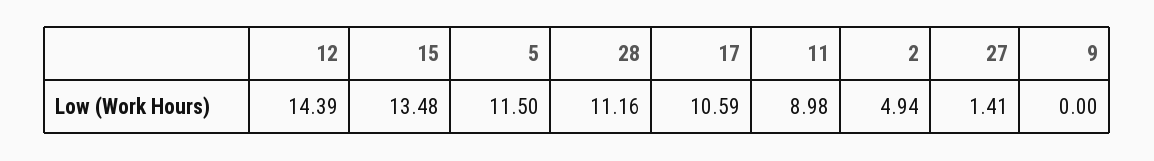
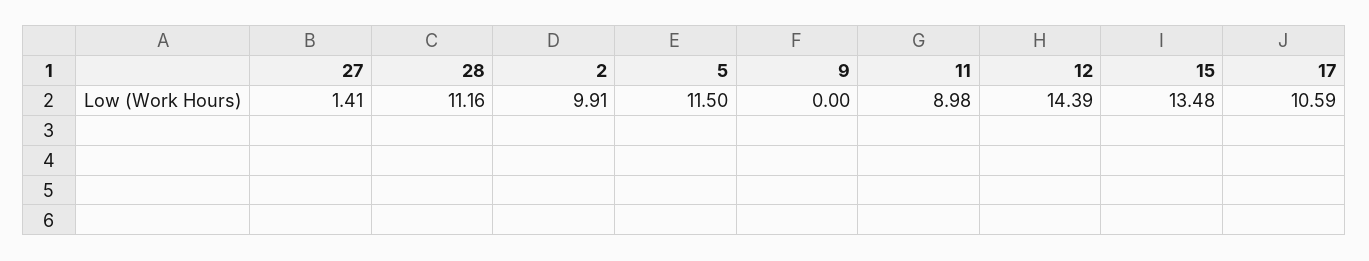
  {
    "12": 14.39,
    "15": 13.48,
    "5": 11.5,
    "28": 11.16,
    "17": 10.59,
    "11": 8.98,
-   "2": 4.94,
+   "2": 9.91,
    "27": 1.41,
    "9": 0
  }

